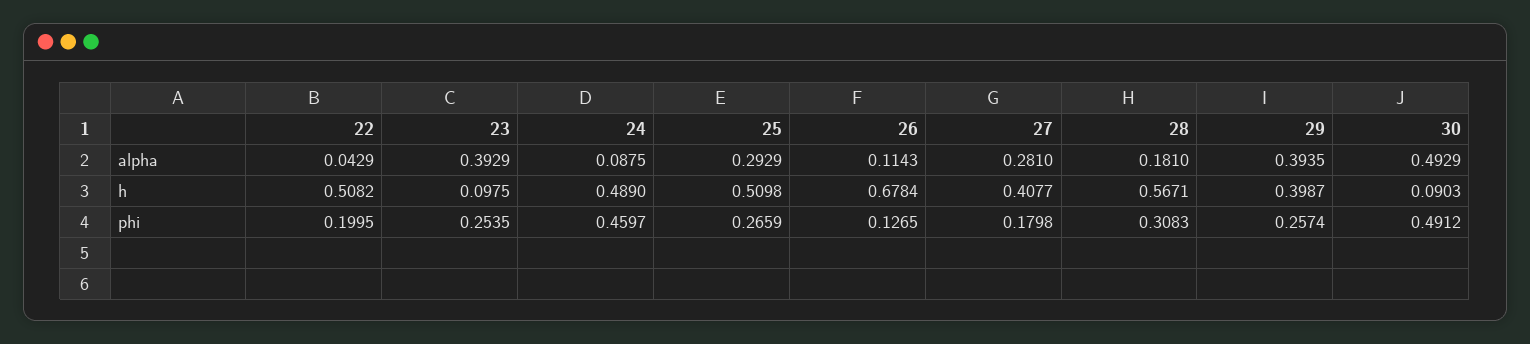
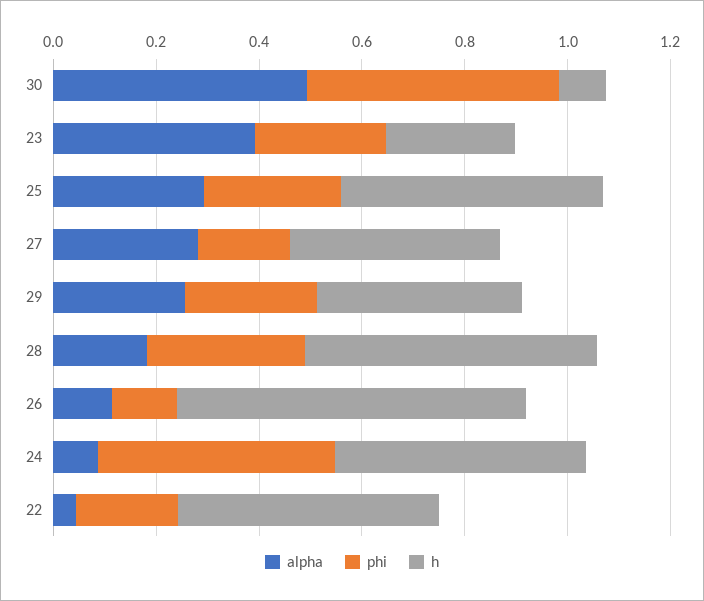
  {
    "alpha": {
      "22": 0.0429,
      "23": 0.3929,
      "24": 0.0875,
      "25": 0.2929,
      "26": 0.1143,
      "27": 0.281,
      "28": 0.181,
-     "29": 0.3935,
+     "29": 0.25,
      "30": 0.4929
    },
    "h": {
      "22": 0.5082,
-     "23": 0.0975,
+     "23": 0.25,
      "24": 0.489,
      "25": 0.5098,
      "26": 0.6784,
      "27": 0.4077,
      "28": 0.5671,
      "29": 0.3987,
      "30": 0.0903
    },
    "phi": {
      "22": 0.1995,
      "23": 0.2535,
      "24": 0.4597,
      "25": 0.2659,
      "26": 0.1265,
      "27": 0.1798,
      "28": 0.3083,
      "29": 0.2574,
      "30": 0.4912
    }
  }

